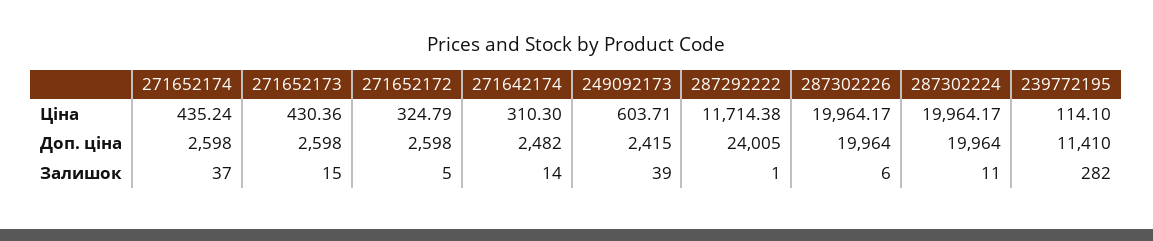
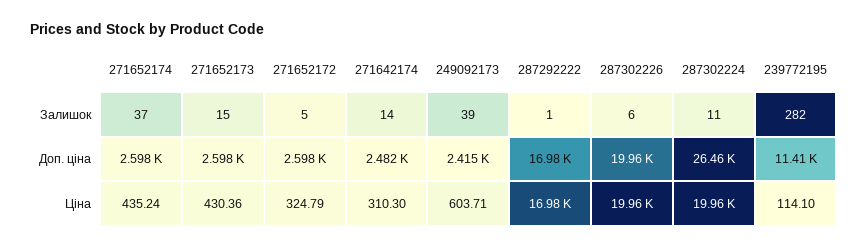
  {
    "271652174": {
      "Ціна": 435.24,
      "Доп. ціна": 2598,
      "Залишок": 37
    },
    "271652173": {
      "Ціна": 430.36,
      "Доп. ціна": 2598,
      "Залишок": 15
    },
    "271652172": {
      "Ціна": 324.79,
      "Доп. ціна": 2598,
      "Залишок": 5
    },
    "271642174": {
      "Ціна": 310.3,
      "Доп. ціна": 2482,
      "Залишок": 14
    },
    "249092173": {
      "Ціна": 603.71,
      "Доп. ціна": 2415,
      "Залишок": 39
    },
    "287292222": {
-     "Ціна": 11714.38,
+     "Ціна": 16980,
-     "Доп. ціна": 24005,
+     "Доп. ціна": 16980,
      "Залишок": 1
    },
    "287302226": {
      "Ціна": 19964.17,
      "Доп. ціна": 19964,
      "Залишок": 6
    },
    "287302224": {
      "Ціна": 19964.17,
-     "Доп. ціна": 19964,
+     "Доп. ціна": 26460,
      "Залишок": 11
    },
    "239772195": {
      "Ціна": 114.1,
      "Доп. ціна": 11410,
      "Залишок": 282
    }
  }

